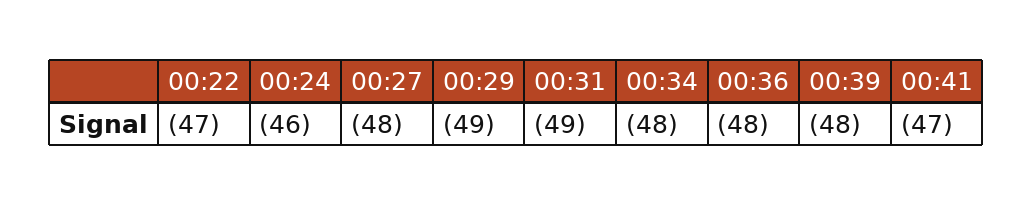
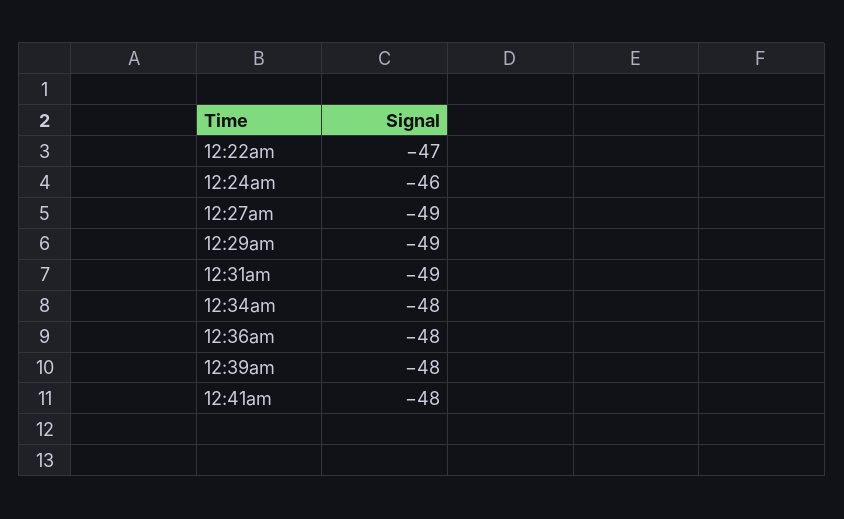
  {
    "00:22": -47,
    "00:24": -46,
-   "00:27": -48,
+   "00:27": -49,
    "00:29": -49,
    "00:31": -49,
    "00:34": -48,
    "00:36": -48,
    "00:39": -48,
-   "00:41": -47
+   "00:41": -48
  }

